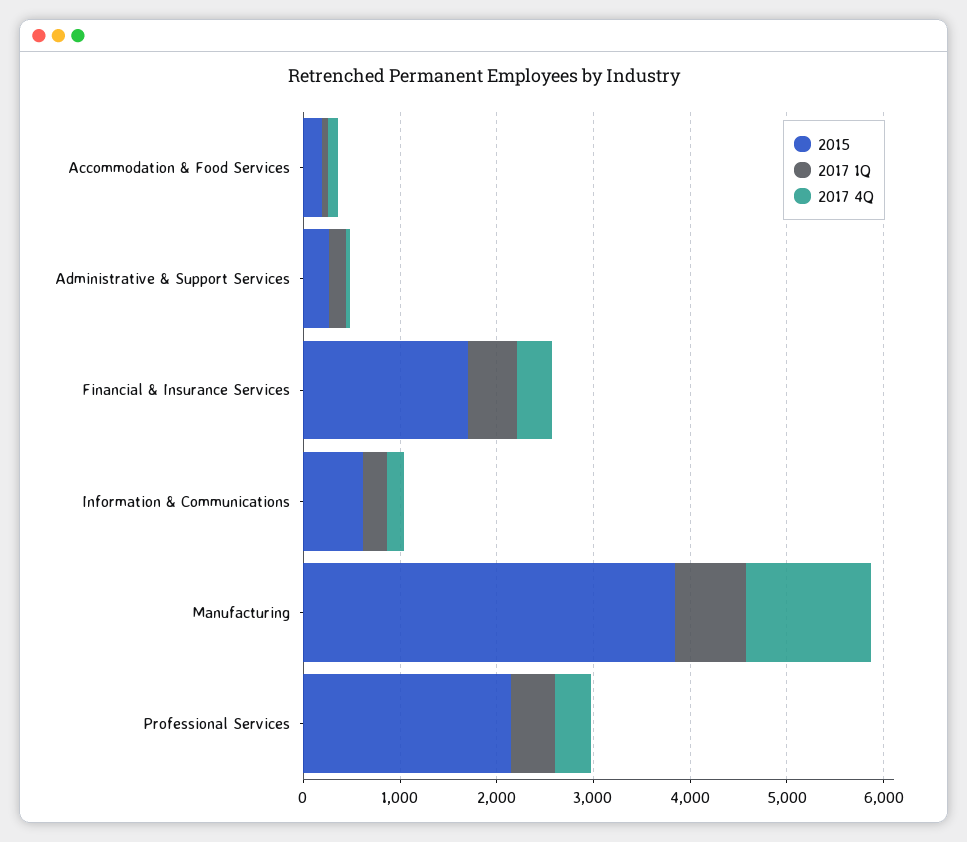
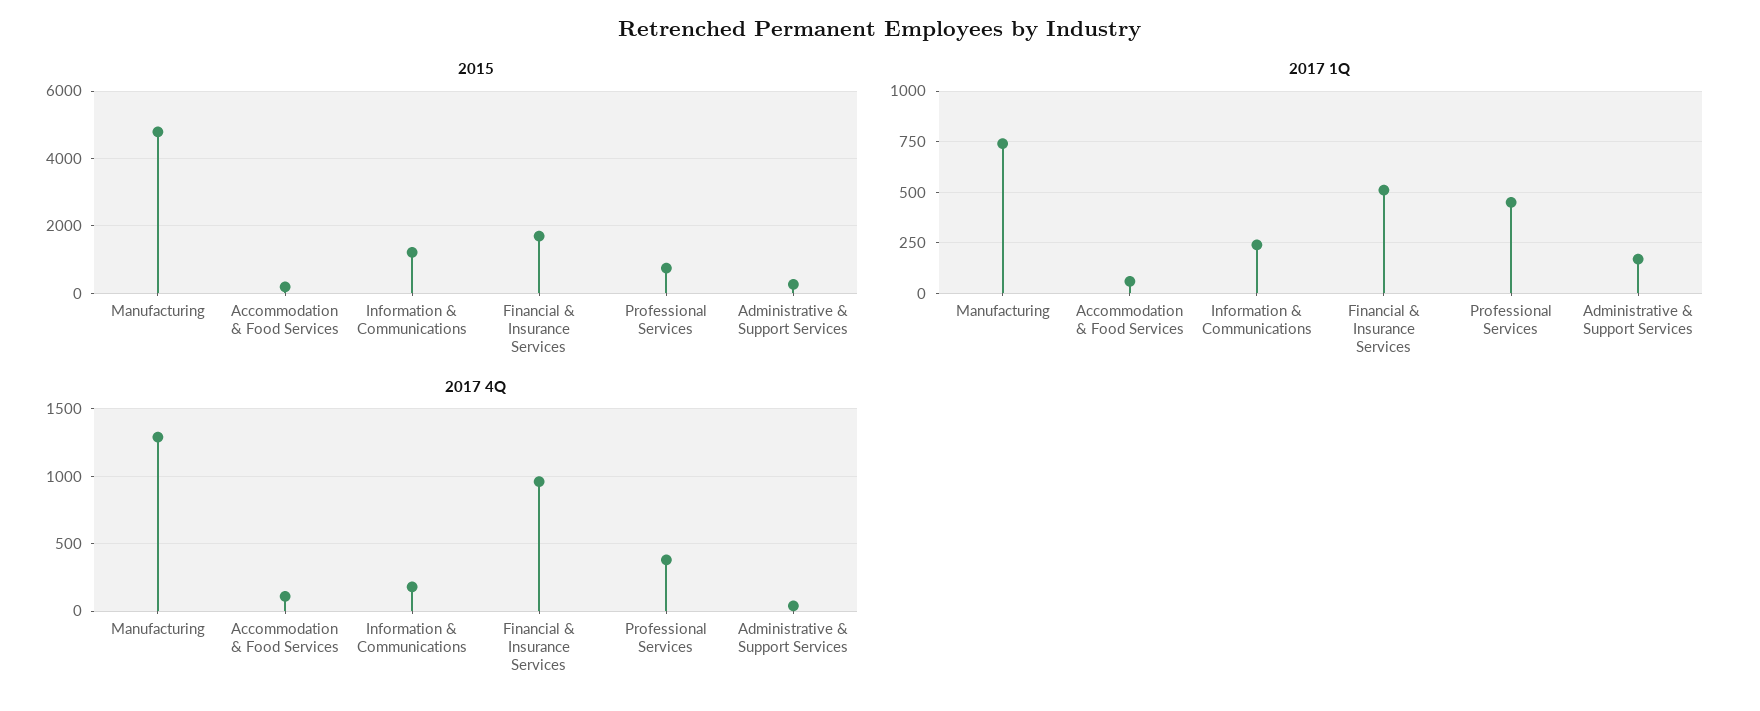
  {
    "2015": {
      "Accommodation & Food Services": 200,
      "Administrative & Support Services": 200,
      "Financial & Insurance Services": 1800,
-     "Information & Communications": 600,
+     "Information & Communications": 1200,
-     "Manufacturing": 3800,
+     "Manufacturing": 4800,
-     "Professional Services": 2200
+     "Professional Services": 800
    },
    "2017 1Q": {
      "Accommodation & Food Services": 50,
      "Administrative & Support Services": 150,
      "Financial & Insurance Services": 500,
      "Information & Communications": 250,
      "Manufacturing": 750,
      "Professional Services": 450
    },
    "2017 4Q": {
      "Accommodation & Food Services": 100,
      "Administrative & Support Services": 50,
-     "Financial & Insurance Services": 400,
+     "Financial & Insurance Services": 950,
      "Information & Communications": 200,
      "Manufacturing": 1300,
      "Professional Services": 400
    }
  }

